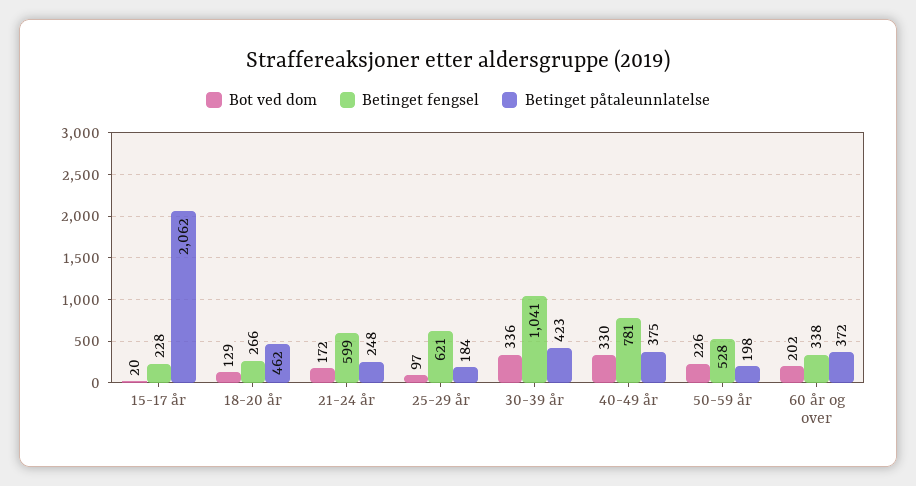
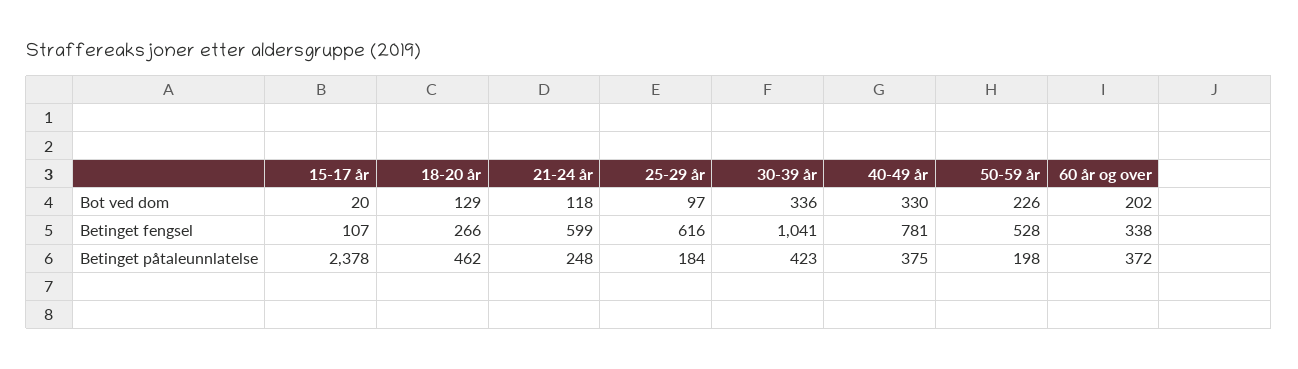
  {
    "Bot ved dom": {
      "15-17 år": 20,
      "18-20 år": 129,
-     "21-24 år": 172,
+     "21-24 år": 118,
      "25-29 år": 97,
      "30-39 år": 336,
      "40-49 år": 330,
      "50-59 år": 226,
      "60 år og over": 202
    },
    "Betinget fengsel": {
-     "15-17 år": 228,
+     "15-17 år": 107,
      "18-20 år": 266,
      "21-24 år": 599,
-     "25-29 år": 621,
+     "25-29 år": 616,
      "30-39 år": 1041,
      "40-49 år": 781,
      "50-59 år": 528,
      "60 år og over": 338
    },
    "Betinget påtaleunnlatelse": {
-     "15-17 år": 2062,
+     "15-17 år": 2378,
      "18-20 år": 462,
      "21-24 år": 248,
      "25-29 år": 184,
      "30-39 år": 423,
      "40-49 år": 375,
      "50-59 år": 198,
      "60 år og over": 372
    }
  }

